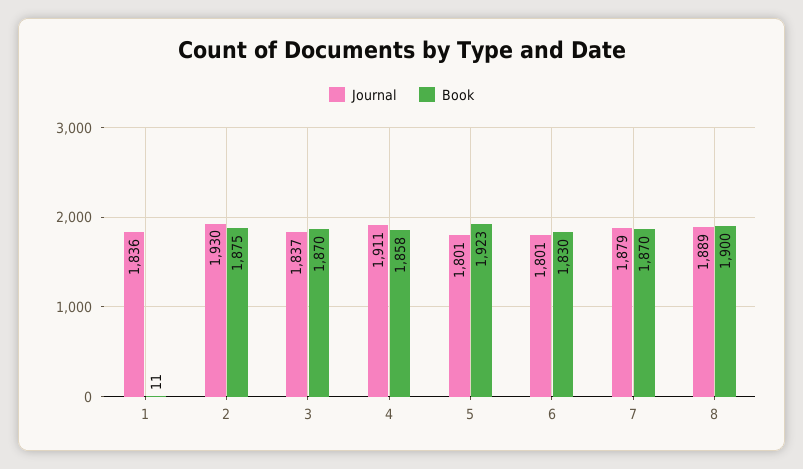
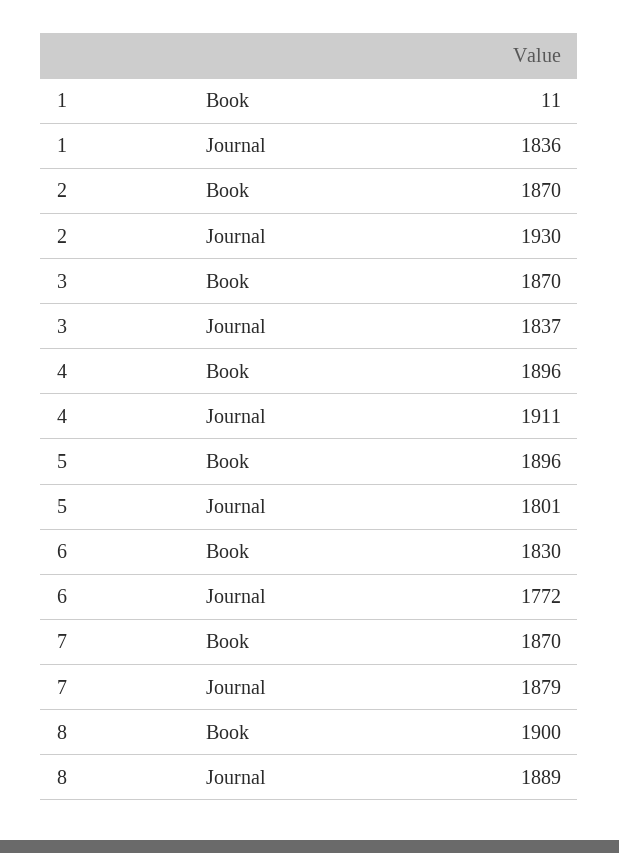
  {
    "Journal": {
      "1": 1836,
      "2": 1930,
      "3": 1837,
      "4": 1911,
      "5": 1801,
-     "6": 1801,
+     "6": 1772,
      "7": 1879,
      "8": 1889
    },
    "Book": {
      "1": 11,
-     "2": 1875,
+     "2": 1870,
      "3": 1870,
-     "4": 1858,
+     "4": 1896,
-     "5": 1923,
+     "5": 1896,
      "6": 1830,
      "7": 1870,
      "8": 1900
    }
  }

